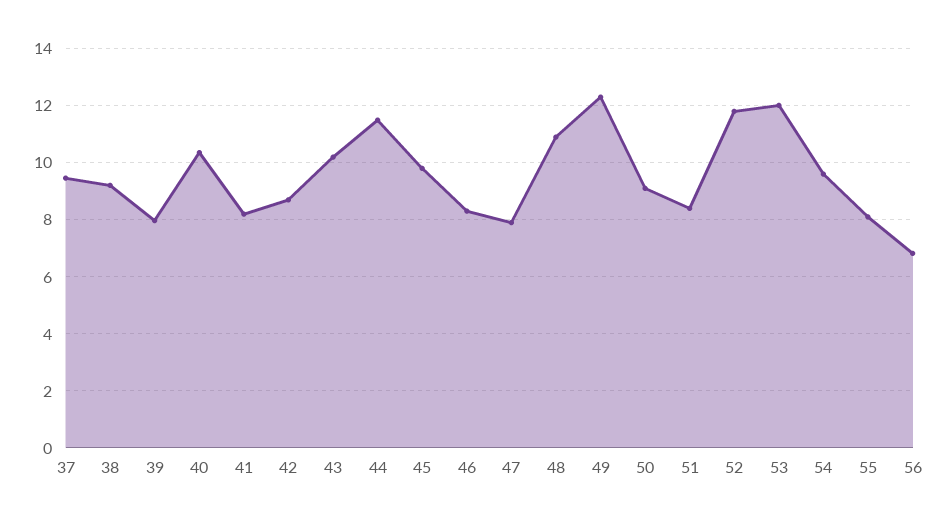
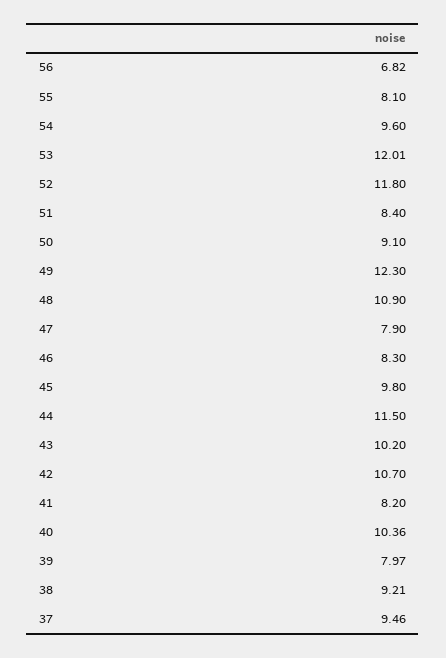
  {
    "37": 9.46,
    "38": 9.21,
    "39": 7.97,
    "40": 10.36,
    "41": 8.2,
-   "42": 8.75,
+   "42": 10.7,
    "43": 10.2,
    "44": 11.5,
    "45": 9.8,
    "46": 8.3,
    "47": 7.9,
    "48": 10.9,
    "49": 12.3,
    "50": 9.1,
    "51": 8.4,
    "52": 11.8,
    "53": 12.01,
    "54": 9.6,
    "55": 8.1,
    "56": 6.82
  }

